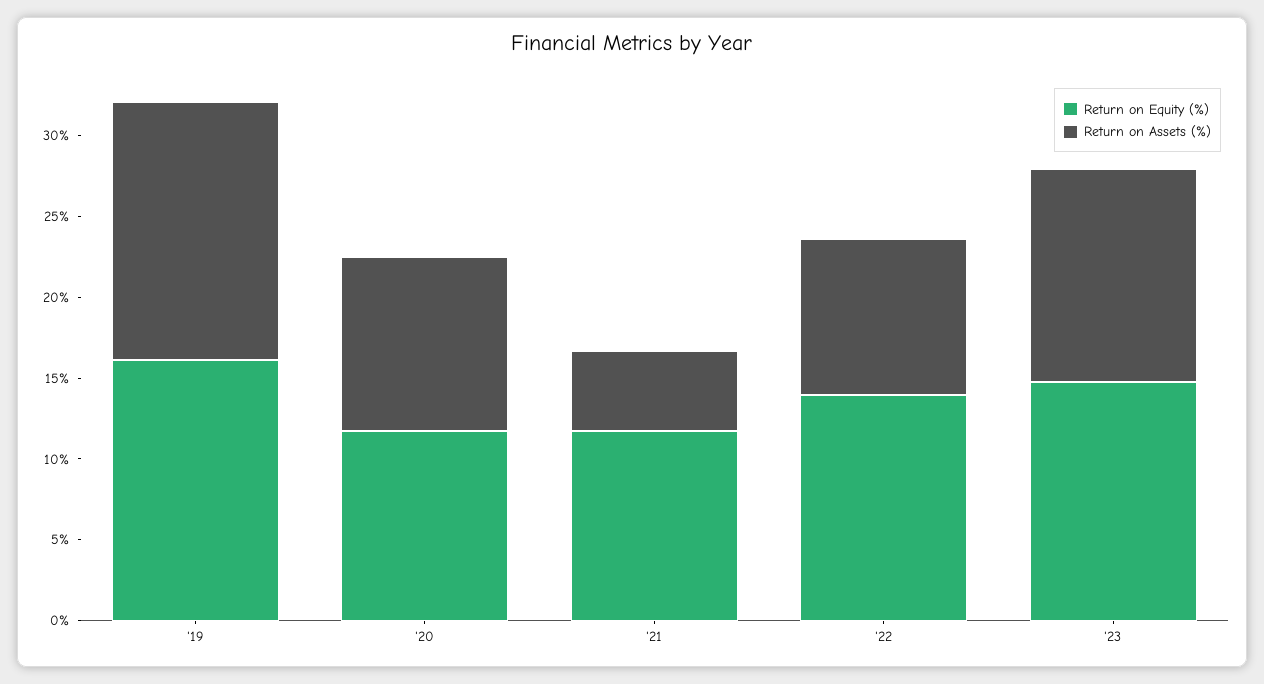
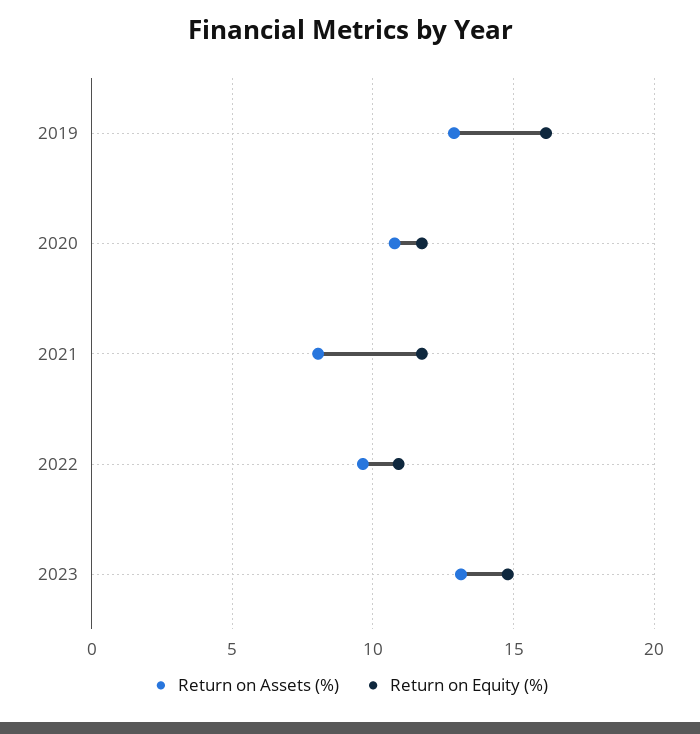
  {
    "Return on Equity (%)": {
      "'19": 16,
      "'20": 11.5,
      "'21": 11.5,
-     "'22": 14,
+     "'22": 11,
      "'23": 15
    },
    "Return on Assets (%)": {
-     "'19": 16,
+     "'19": 13,
      "'20": 11,
-     "'21": 5,
+     "'21": 8,
      "'22": 9.5,
      "'23": 13
    }
  }

